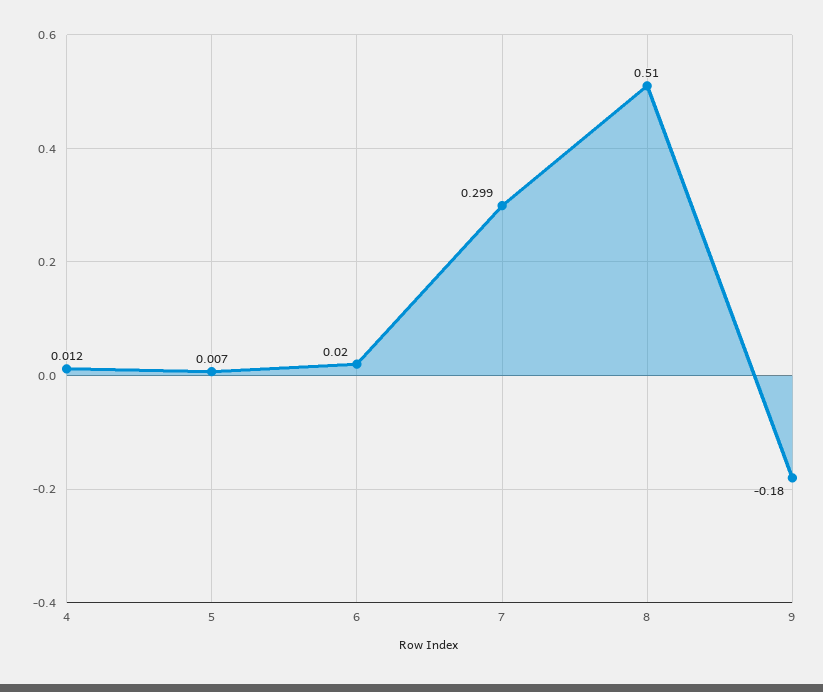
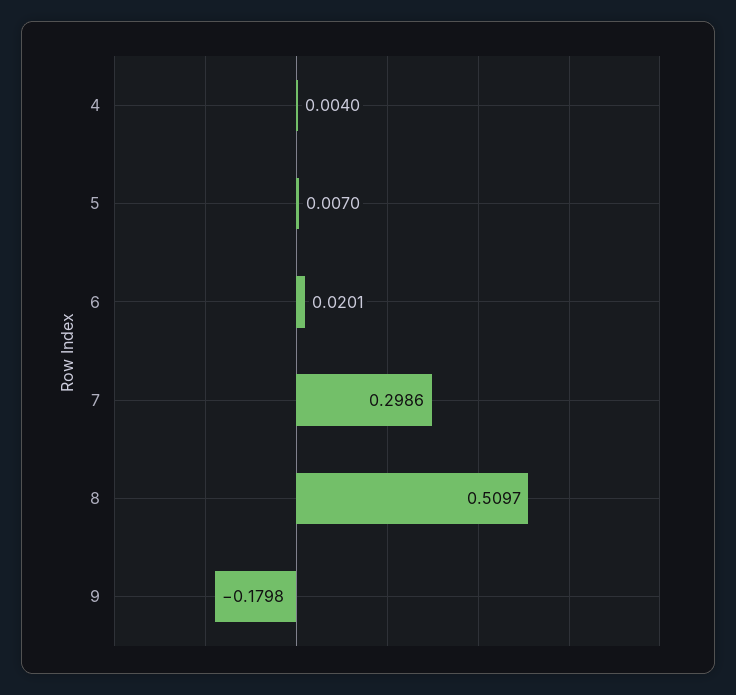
  {
-   "4": 0.012,
+   "4": 0.004,
    "5": 0.007,
    "6": 0.0201,
    "7": 0.2986,
    "8": 0.5097,
    "9": -0.1798
  }

